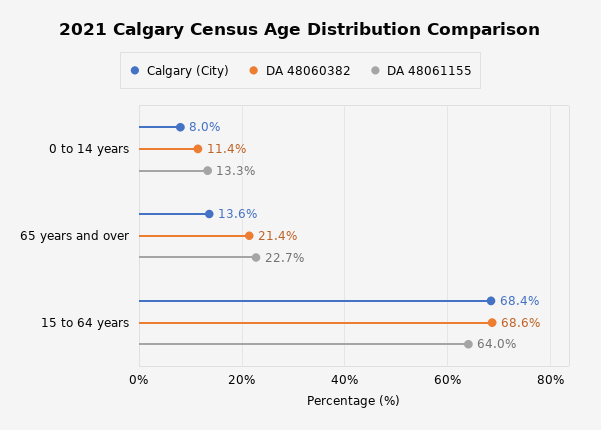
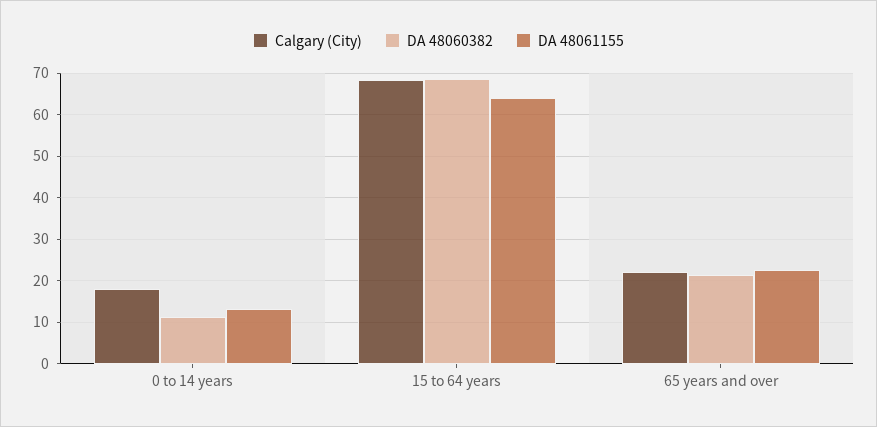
  {
    "Calgary (City)": {
-     "0 to 14 years": 8,
+     "0 to 14 years": 18,
-     "65 years and over": 13.6,
+     "65 years and over": 22,
      "15 to 64 years": 68.4
    },
    "DA 48060382": {
      "0 to 14 years": 11.4,
      "65 years and over": 21.4,
      "15 to 64 years": 68.6
    },
    "DA 48061155": {
      "0 to 14 years": 13.3,
      "65 years and over": 22.7,
      "15 to 64 years": 64
    }
  }

